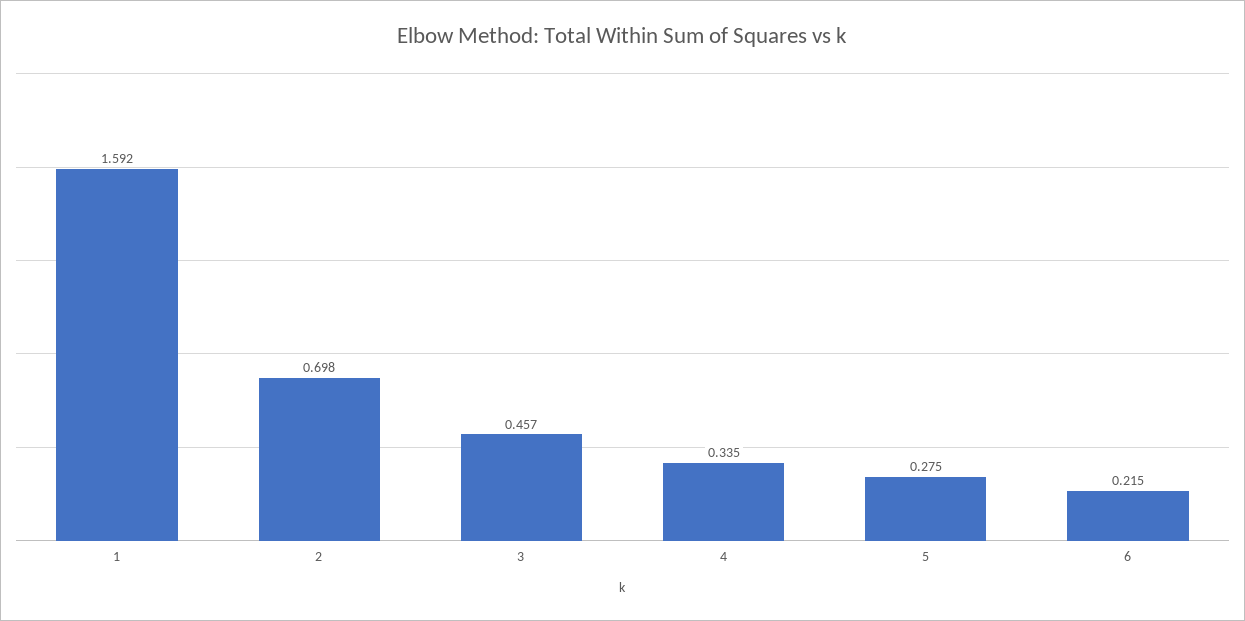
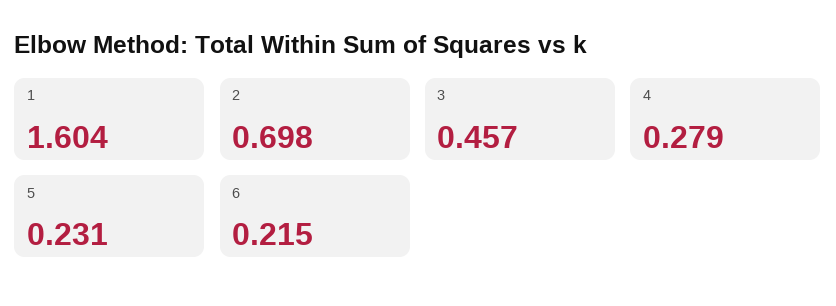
  {
-   "1": 1.592,
+   "1": 1.604,
    "2": 0.698,
    "3": 0.457,
-   "4": 0.335,
+   "4": 0.279,
-   "5": 0.275,
+   "5": 0.231,
    "6": 0.215
  }

